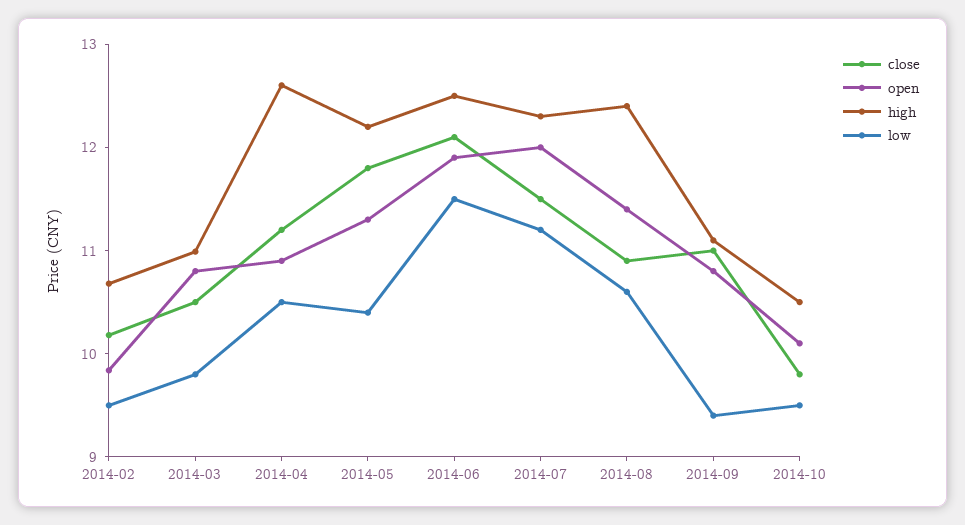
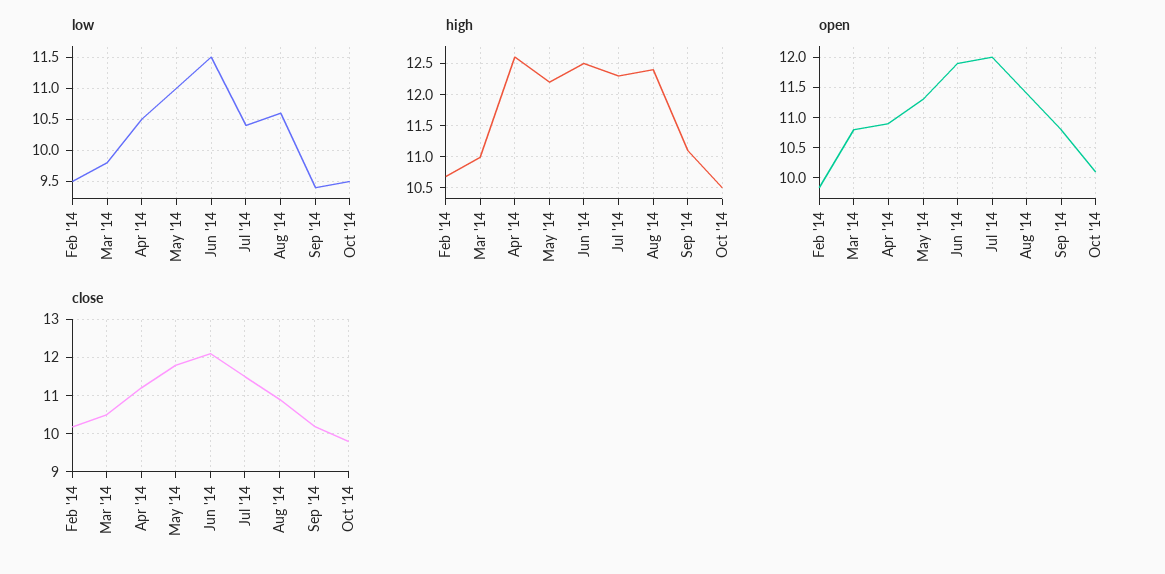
  {
    "close": {
      "2014-02": 10.2,
      "2014-03": 10.6,
      "2014-04": 11.2,
      "2014-05": 11.8,
      "2014-06": 12.2,
      "2014-07": 11.6,
      "2014-08": 11,
-     "2014-09": 11,
+     "2014-09": 10.2,
      "2014-10": 9.8
    },
    "open": {
      "2014-02": 9.8,
      "2014-03": 10.8,
      "2014-04": 10.9,
      "2014-05": 11.3,
      "2014-06": 11.9,
      "2014-07": 12,
      "2014-08": 11.4,
      "2014-09": 10.8,
      "2014-10": 10.1
    },
    "high": {
      "2014-02": 10.7,
      "2014-03": 11,
      "2014-04": 12.6,
      "2014-05": 12.2,
      "2014-06": 12.5,
      "2014-07": 12.3,
      "2014-08": 12.4,
      "2014-09": 11.1,
      "2014-10": 10.5
    },
    "low": {
      "2014-02": 9.5,
      "2014-03": 9.8,
      "2014-04": 10.5,
-     "2014-05": 10.4,
+     "2014-05": 11,
      "2014-06": 11.5,
-     "2014-07": 11.2,
+     "2014-07": 10.4,
      "2014-08": 10.6,
      "2014-09": 9.4,
      "2014-10": 9.5
    }
  }

